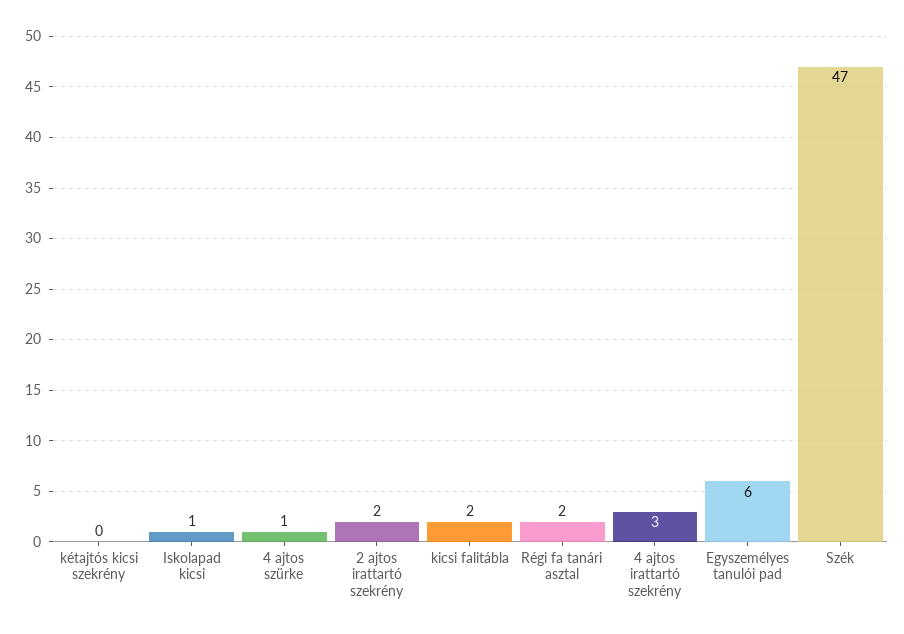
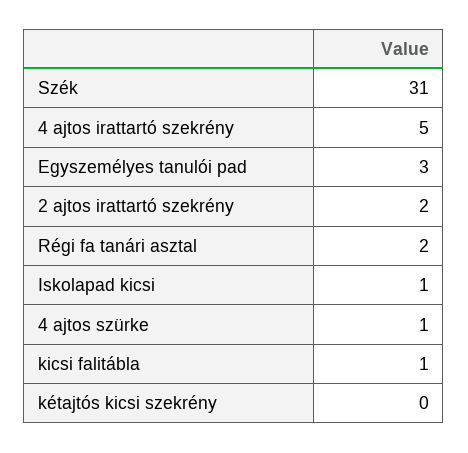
  {
    "kétajtós kicsi szekrény": 0,
    "Iskolapad kicsi": 1,
    "4 ajtos szürke": 1,
    "2 ajtos irattartó szekrény": 2,
-   "kicsi falitábla": 2,
+   "kicsi falitábla": 1,
    "Régi fa tanári asztal": 2,
-   "4 ajtos irattartó szekrény": 3,
+   "4 ajtos irattartó szekrény": 5,
-   "Egyszemélyes tanulói pad": 6,
+   "Egyszemélyes tanulói pad": 3,
-   "Szék": 47
+   "Szék": 31
  }

